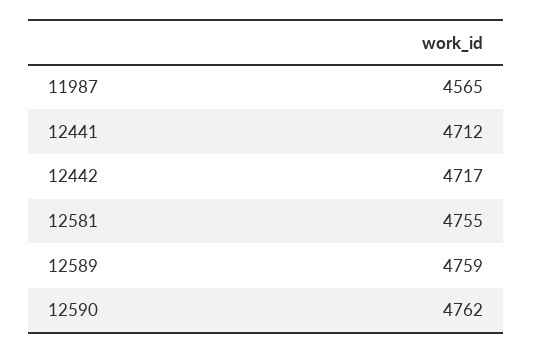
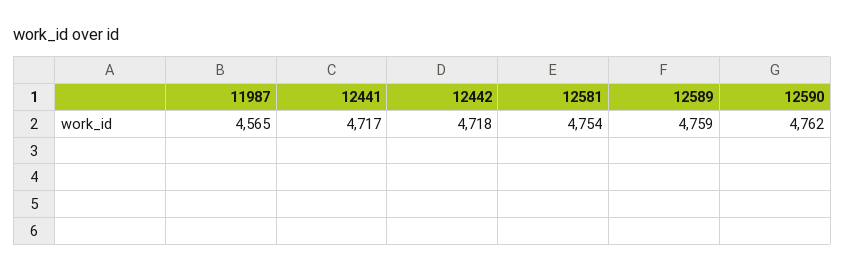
  {
    "11987": 4565,
-   "12441": 4712,
+   "12441": 4717,
-   "12442": 4717,
+   "12442": 4718,
-   "12581": 4755,
+   "12581": 4754,
    "12589": 4759,
    "12590": 4762
  }

